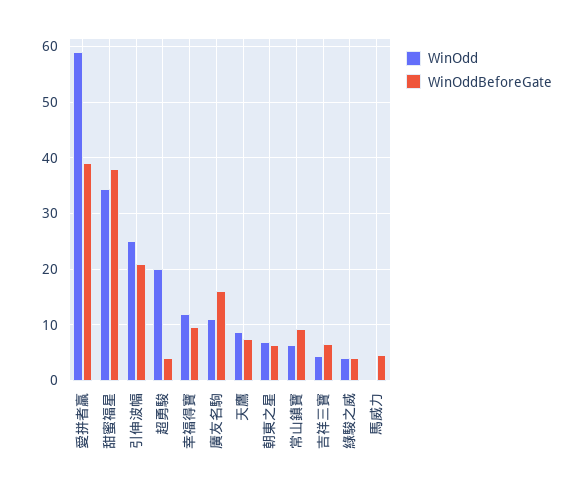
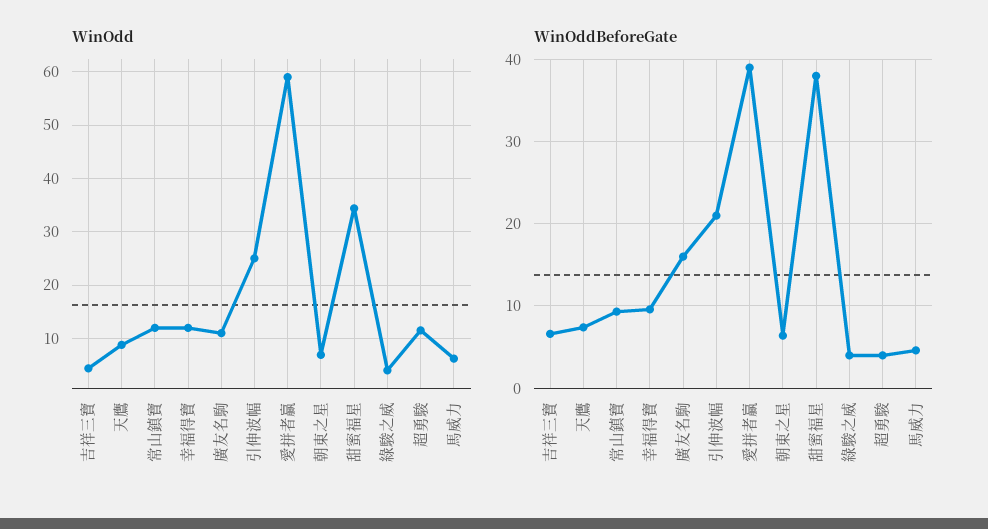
  {
    "WinOdd": {
      "愛拼者贏": 60,
      "甜蜜福星": 34,
      "引伸波幅": 26,
-     "超勇駿": 20,
+     "超勇駿": 12,
      "幸福得寶": 12,
      "廣友名駒": 12,
      "天鷹": 8,
      "朝東之星": 6,
-     "常山鎮寶": 6,
+     "常山鎮寶": 12,
      "吉祥三寶": 4,
      "綠駿之威": 4,
-     "馬威力": 0
+     "馬威力": 6
    },
    "WinOddBeforeGate": {
      "愛拼者贏": 39,
      "甜蜜福星": 38,
      "引伸波幅": 21,
      "超勇駿": 4,
      "幸福得寶": 10,
      "廣友名駒": 16,
      "天鷹": 7,
      "朝東之星": 6,
      "常山鎮寶": 9,
      "吉祥三寶": 7,
      "綠駿之威": 4,
      "馬威力": 5
    }
  }

